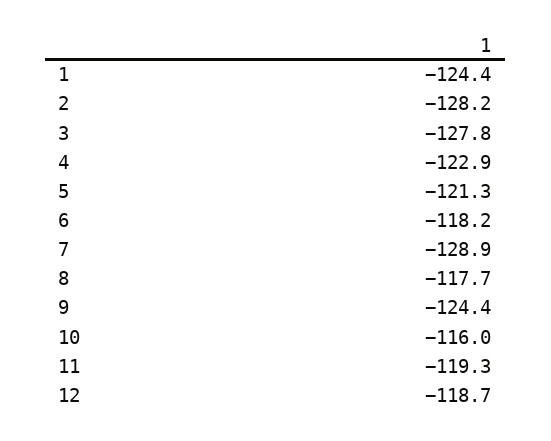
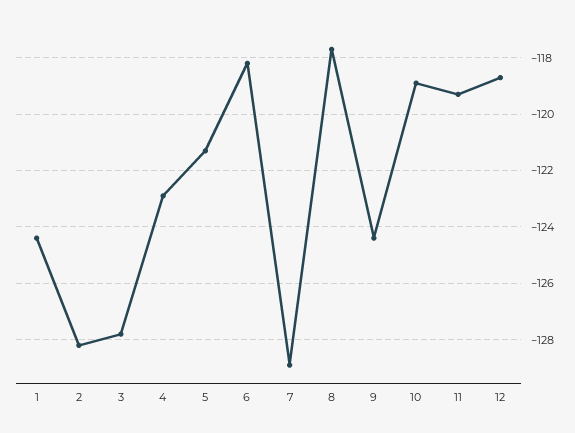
  {
    "1": -124.4,
    "2": -128.2,
    "3": -127.8,
    "4": -122.9,
    "5": -121.3,
    "6": -118.2,
    "7": -128.9,
    "8": -117.7,
    "9": -124.4,
-   "10": -116,
+   "10": -119,
    "11": -119.3,
    "12": -118.7
  }

